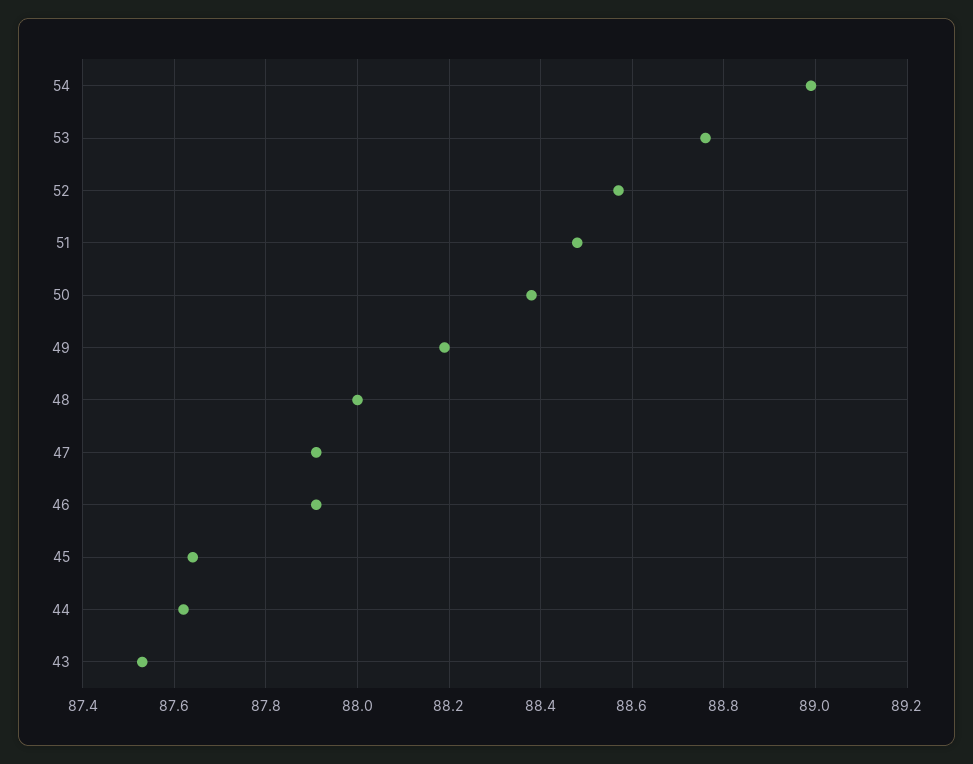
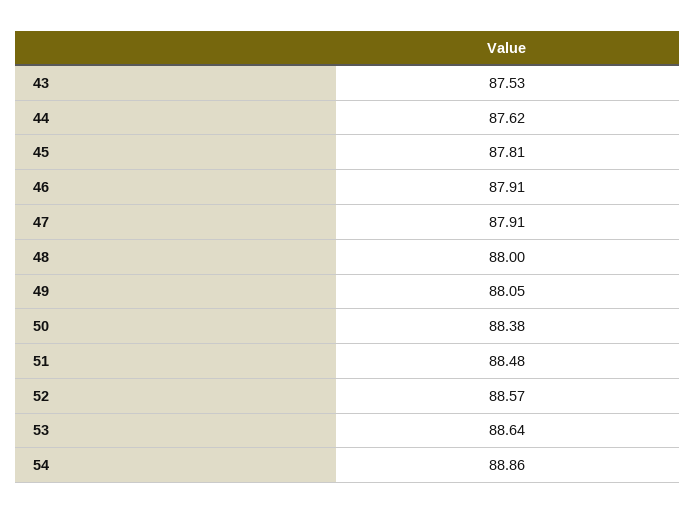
  {
-   "54": 89,
+   "54": 88.86,
-   "53": 88.75,
+   "53": 88.64,
    "52": 88.57,
    "51": 88.48,
    "50": 88.38,
-   "49": 88.2,
+   "49": 88.05,
    "48": 88,
    "47": 87.91,
    "46": 87.91,
-   "45": 87.65,
+   "45": 87.81,
    "44": 87.62,
    "43": 87.53
  }

